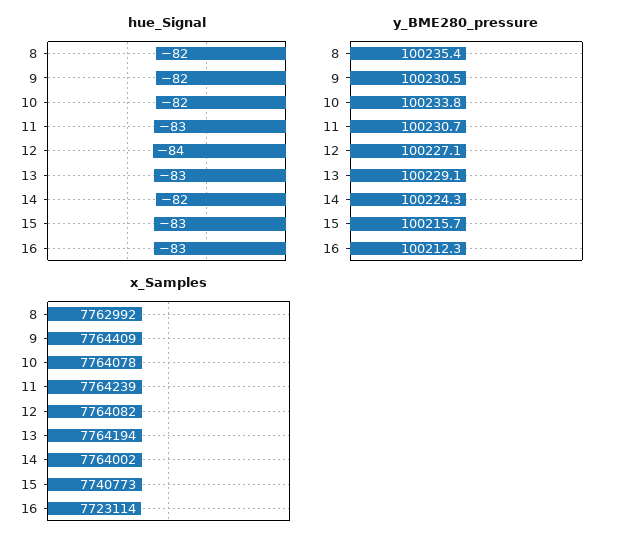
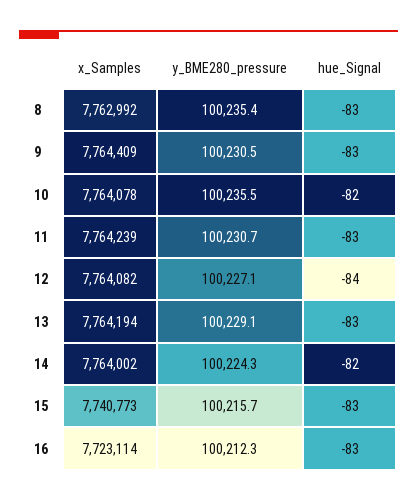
  {
    "hue_Signal": {
-     "8": -82,
+     "8": -83,
-     "9": -82,
+     "9": -83,
      "10": -82,
      "11": -83,
      "12": -84,
      "13": -83,
      "14": -82,
      "15": -83,
      "16": -83
    },
    "y_BME280_pressure": {
      "8": 100235.4,
      "9": 100230.5,
-     "10": 100233.8,
+     "10": 100235.5,
      "11": 100230.7,
      "12": 100227.1,
      "13": 100229.1,
      "14": 100224.3,
      "15": 100215.7,
      "16": 100212.3
    },
    "x_Samples": {
      "8": 7762992,
      "9": 7764409,
      "10": 7764078,
      "11": 7764239,
      "12": 7764082,
      "13": 7764194,
      "14": 7764002,
      "15": 7740773,
      "16": 7723114
    }
  }

